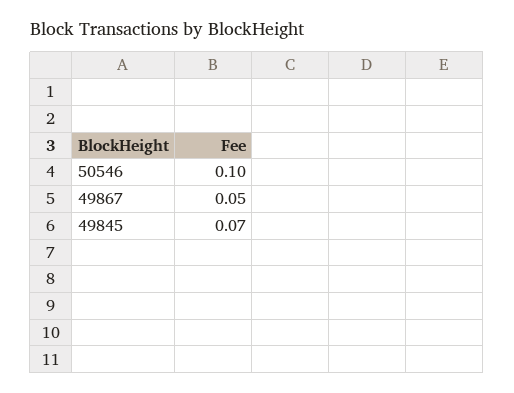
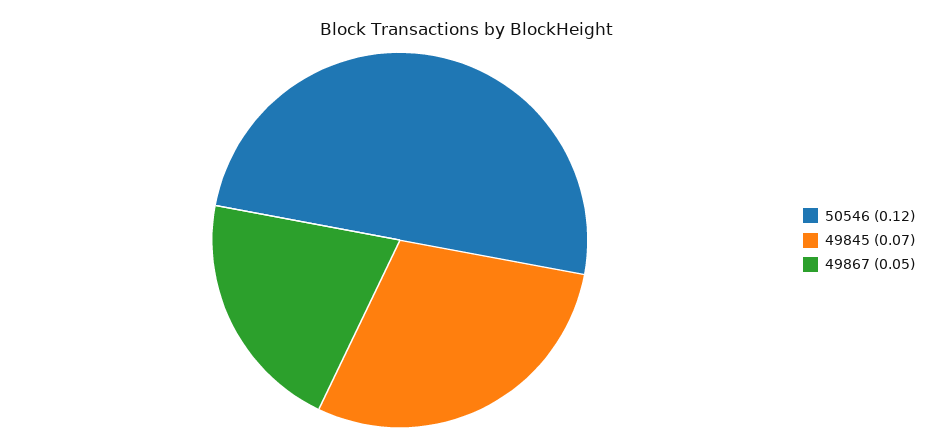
  {
-   "50546": 0.1,
+   "50546": 0.12,
    "49867": 0.05,
    "49845": 0.07
  }

